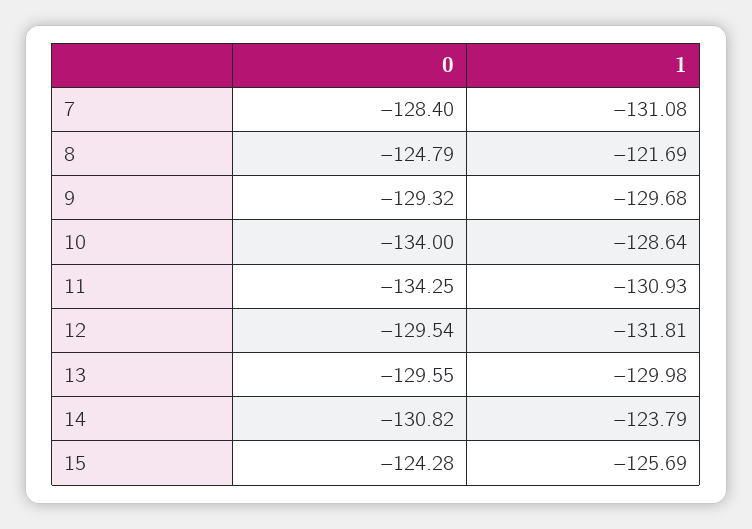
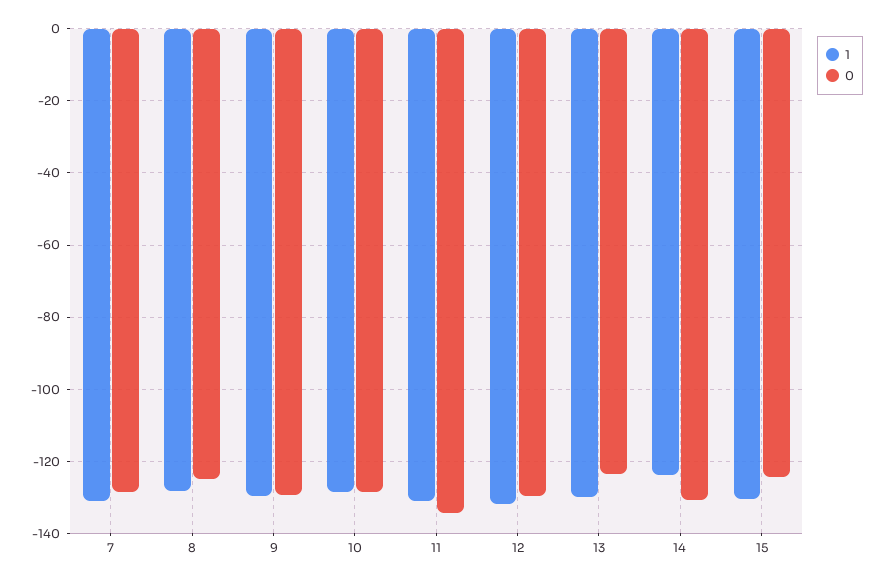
  {
    "0": {
      "7": -128.4,
      "8": -124.79,
      "9": -129.32,
-     "10": -134,
+     "10": -128,
      "11": -134.25,
      "12": -129.54,
-     "13": -129.55,
+     "13": -124,
      "14": -130.82,
      "15": -124.28
    },
    "1": {
      "7": -131.08,
-     "8": -121.69,
+     "8": -128,
      "9": -129.68,
      "10": -128.64,
      "11": -130.93,
      "12": -131.81,
      "13": -129.98,
      "14": -123.79,
-     "15": -125.69
+     "15": -130
    }
  }

